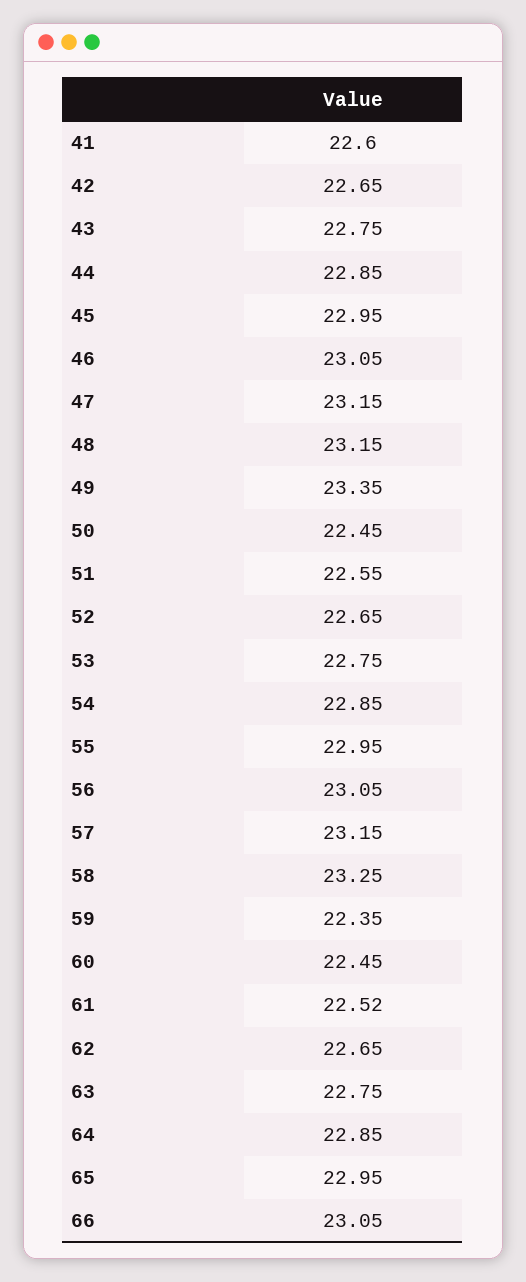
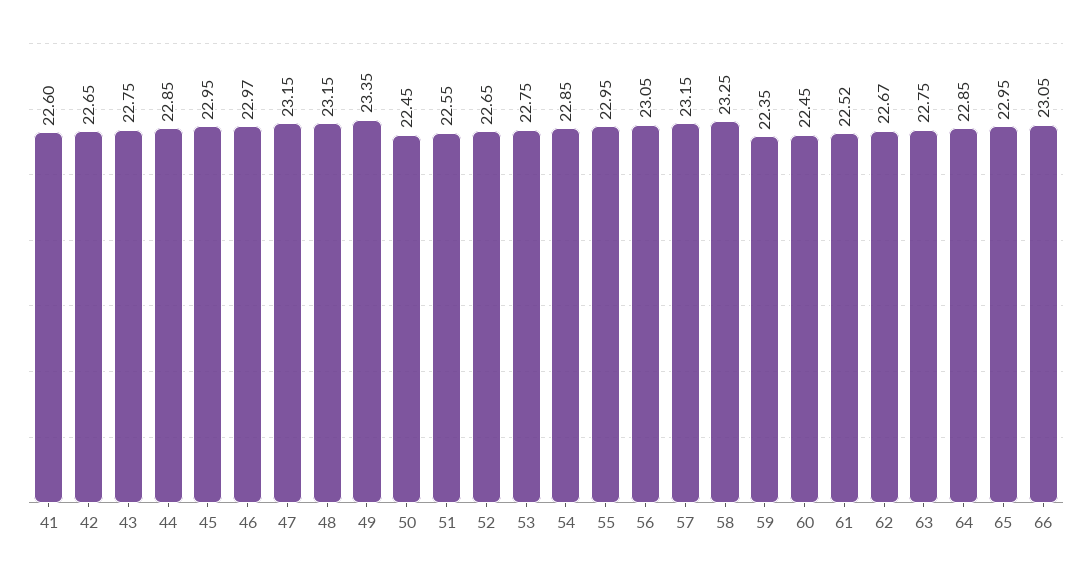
  {
    "41": 22.6,
    "42": 22.65,
    "43": 22.75,
    "44": 22.85,
    "45": 22.95,
-   "46": 23.05,
+   "46": 22.97,
    "47": 23.15,
    "48": 23.15,
    "49": 23.35,
    "50": 22.45,
    "51": 22.55,
    "52": 22.65,
    "53": 22.75,
    "54": 22.85,
    "55": 22.95,
    "56": 23.05,
    "57": 23.15,
    "58": 23.25,
    "59": 22.35,
    "60": 22.45,
    "61": 22.52,
-   "62": 22.65,
+   "62": 22.67,
    "63": 22.75,
    "64": 22.85,
    "65": 22.95,
    "66": 23.05
  }

